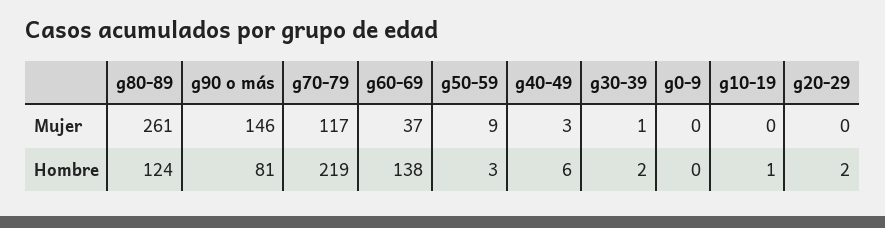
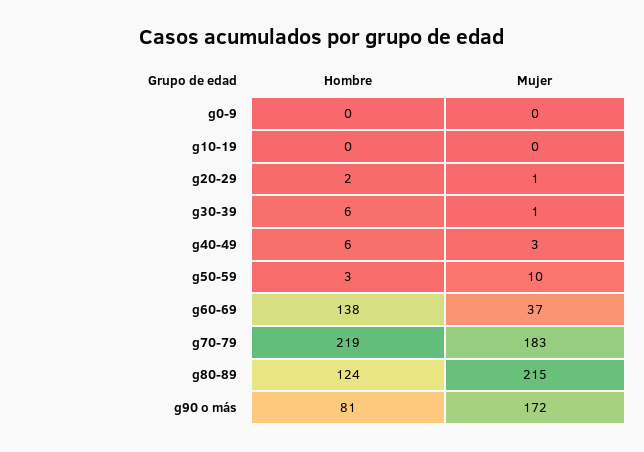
  {
    "g80-89": {
-     "Mujer": 261,
+     "Mujer": 215,
      "Hombre": 124
    },
    "g90 o más": {
-     "Mujer": 146,
+     "Mujer": 172,
      "Hombre": 81
    },
    "g70-79": {
-     "Mujer": 117,
+     "Mujer": 183,
      "Hombre": 219
    },
    "g60-69": {
      "Mujer": 37,
      "Hombre": 138
    },
    "g50-59": {
-     "Mujer": 9,
+     "Mujer": 10,
      "Hombre": 3
    },
    "g40-49": {
      "Mujer": 3,
      "Hombre": 6
    },
    "g30-39": {
      "Mujer": 1,
-     "Hombre": 2
+     "Hombre": 6
    },
    "g0-9": {
      "Mujer": 0,
      "Hombre": 0
    },
    "g10-19": {
      "Mujer": 0,
-     "Hombre": 1
+     "Hombre": 0
    },
    "g20-29": {
-     "Mujer": 0,
+     "Mujer": 1,
      "Hombre": 2
    }
  }

